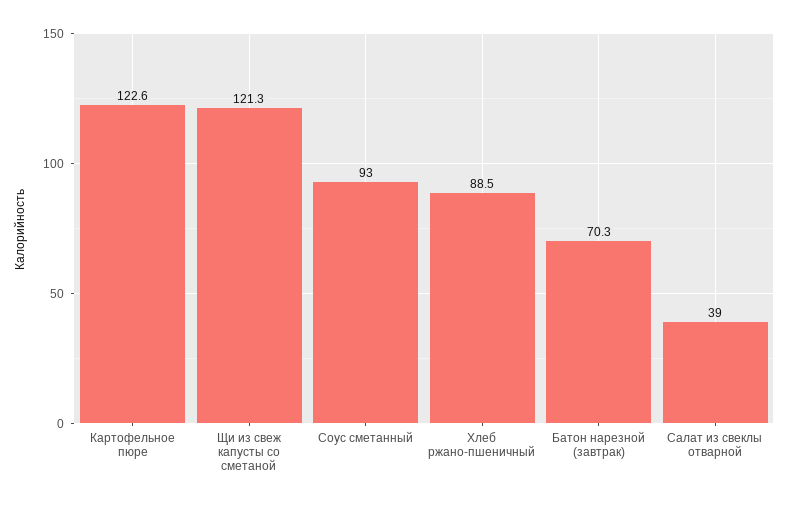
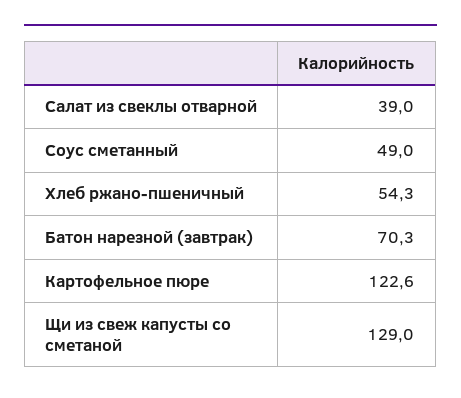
  {
    "Картофельное пюре": 122.6,
-   "Щи из свеж капусты со сметаной": 121.3,
+   "Щи из свеж капусты со сметаной": 129,
-   "Соус сметанный": 93,
+   "Соус сметанный": 49,
-   "Хлеб ржано-пшеничный": 88.5,
+   "Хлеб ржано-пшеничный": 54.3,
    "Батон нарезной (завтрак)": 70.3,
    "Салат из свеклы отварной": 39
  }

